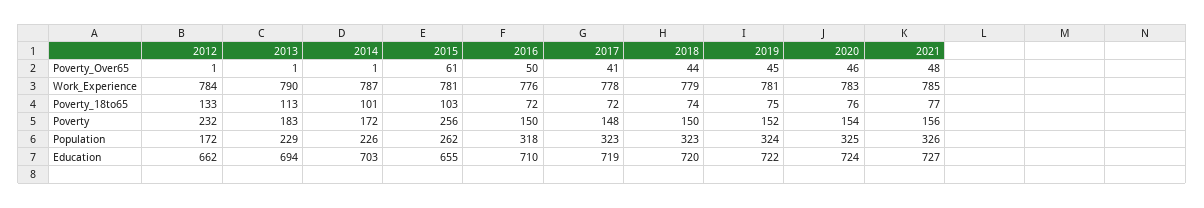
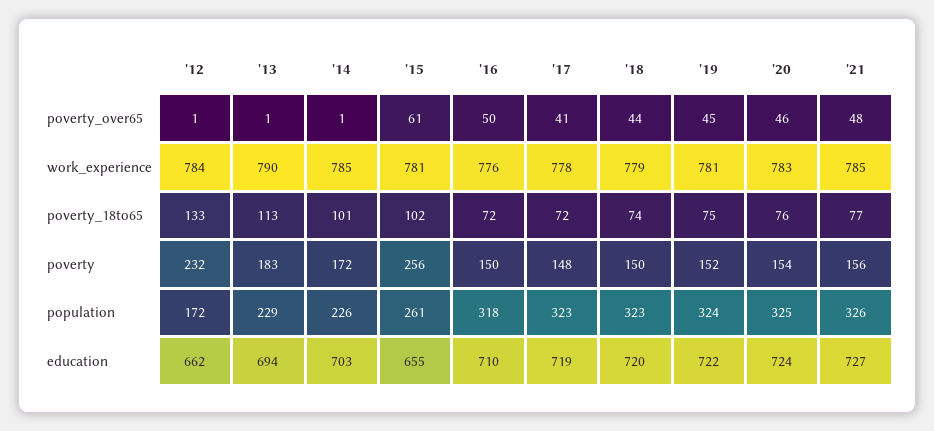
  {
    "2012": {
      "Poverty_Over65": 1,
      "Work_Experience": 784,
      "Poverty_18to65": 133,
      "Poverty": 232,
      "Population": 172,
      "Education": 662
    },
    "2013": {
      "Poverty_Over65": 1,
      "Work_Experience": 790,
      "Poverty_18to65": 113,
      "Poverty": 183,
      "Population": 229,
      "Education": 694
    },
    "2014": {
      "Poverty_Over65": 1,
-     "Work_Experience": 787,
+     "Work_Experience": 785,
      "Poverty_18to65": 101,
      "Poverty": 172,
      "Population": 226,
      "Education": 703
    },
    "2015": {
      "Poverty_Over65": 61,
      "Work_Experience": 781,
-     "Poverty_18to65": 103,
+     "Poverty_18to65": 102,
      "Poverty": 256,
-     "Population": 262,
+     "Population": 261,
      "Education": 655
    },
    "2016": {
      "Poverty_Over65": 50,
      "Work_Experience": 776,
      "Poverty_18to65": 72,
      "Poverty": 150,
      "Population": 318,
      "Education": 710
    },
    "2017": {
      "Poverty_Over65": 41,
      "Work_Experience": 778,
      "Poverty_18to65": 72,
      "Poverty": 148,
      "Population": 323,
      "Education": 719
    },
    "2018": {
      "Poverty_Over65": 44,
      "Work_Experience": 779,
      "Poverty_18to65": 74,
      "Poverty": 150,
      "Population": 323,
      "Education": 720
    },
    "2019": {
      "Poverty_Over65": 45,
      "Work_Experience": 781,
      "Poverty_18to65": 75,
      "Poverty": 152,
      "Population": 324,
      "Education": 722
    },
    "2020": {
      "Poverty_Over65": 46,
      "Work_Experience": 783,
      "Poverty_18to65": 76,
      "Poverty": 154,
      "Population": 325,
      "Education": 724
    },
    "2021": {
      "Poverty_Over65": 48,
      "Work_Experience": 785,
      "Poverty_18to65": 77,
      "Poverty": 156,
      "Population": 326,
      "Education": 727
    }
  }

